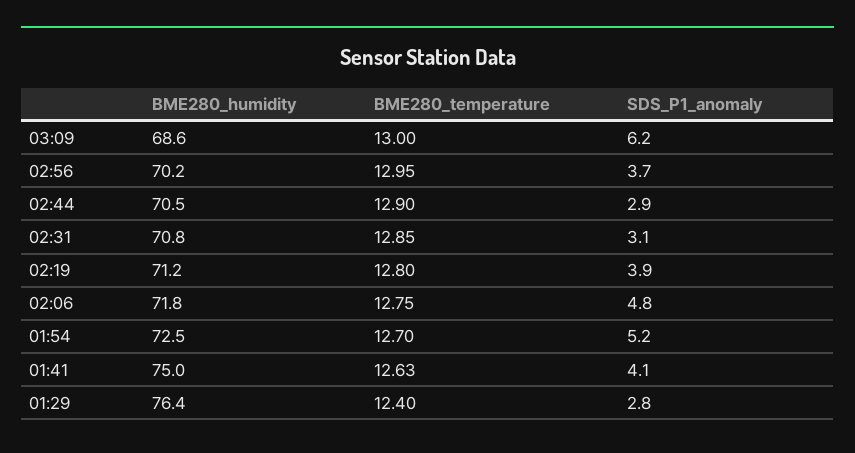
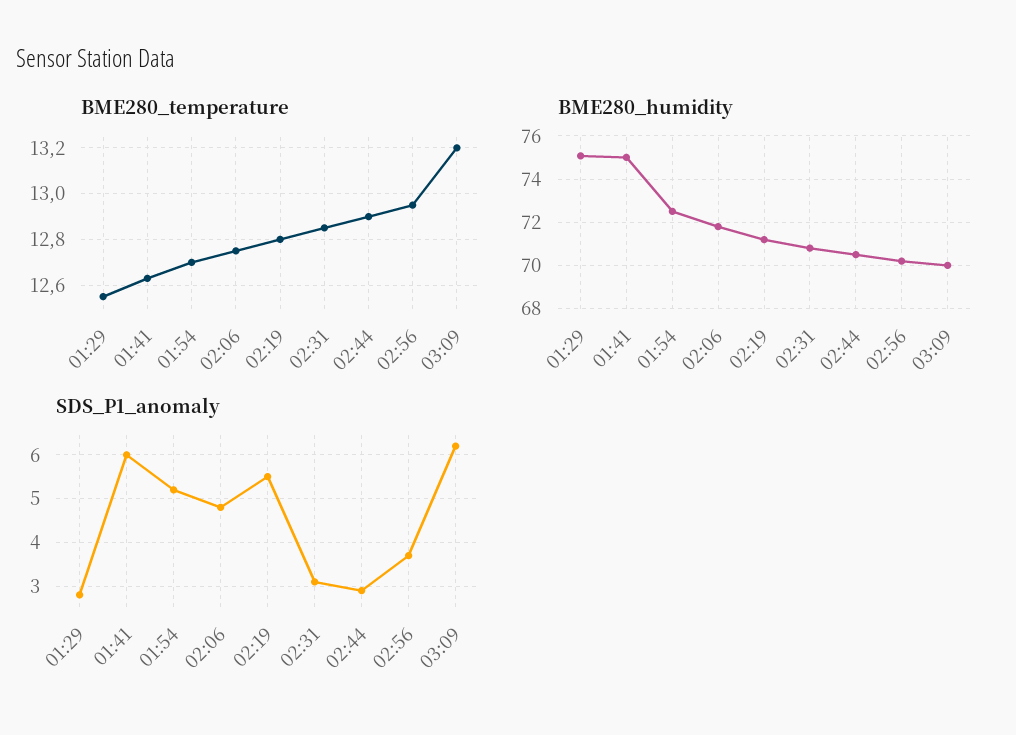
  {
    "BME280_humidity": {
-     "03:09": 68.6,
+     "03:09": 70,
      "02:56": 70.2,
      "02:44": 70.5,
      "02:31": 70.8,
      "02:19": 71.2,
      "02:06": 71.8,
      "01:54": 72.5,
      "01:41": 75,
-     "01:29": 76.4
+     "01:29": 75
    },
    "BME280_temperature": {
-     "03:09": 13,
+     "03:09": 13.2,
      "02:56": 12.95,
      "02:44": 12.9,
      "02:31": 12.85,
      "02:19": 12.8,
      "02:06": 12.75,
      "01:54": 12.7,
      "01:41": 12.63,
-     "01:29": 12.4
+     "01:29": 12.55
    },
    "SDS_P1_anomaly": {
      "03:09": 6.2,
      "02:56": 3.7,
      "02:44": 2.9,
      "02:31": 3.1,
-     "02:19": 3.9,
+     "02:19": 5.5,
      "02:06": 4.8,
      "01:54": 5.2,
-     "01:41": 4.1,
+     "01:41": 6,
      "01:29": 2.8
    }
  }

